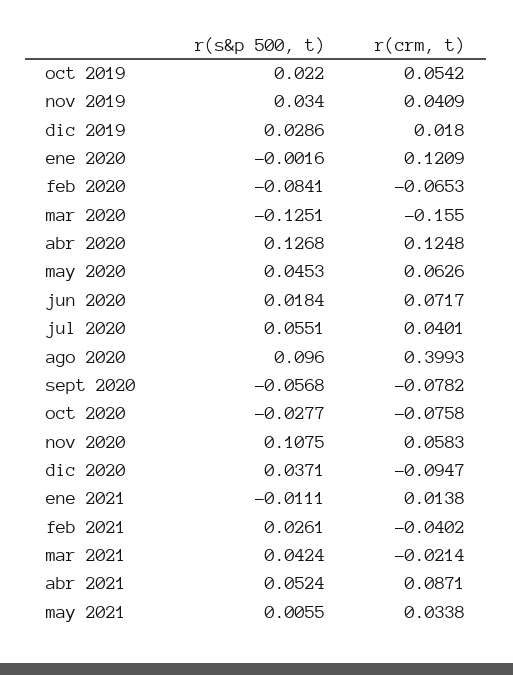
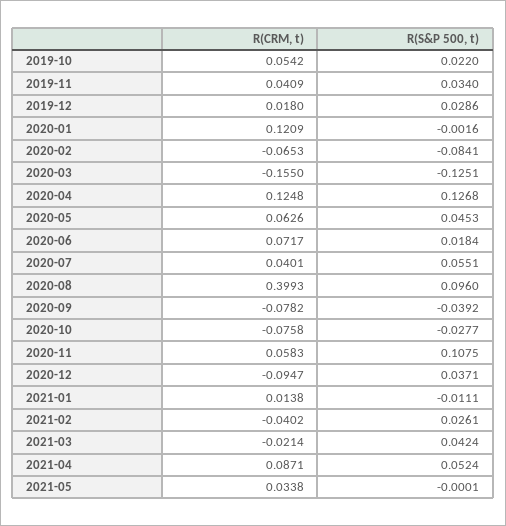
  {
    "r(s&p 500, t)": {
      "oct 2019": 0.022,
      "nov 2019": 0.034,
      "dic 2019": 0.0286,
      "ene 2020": -0.0016,
      "feb 2020": -0.0841,
      "mar 2020": -0.1251,
      "abr 2020": 0.1268,
      "may 2020": 0.0453,
      "jun 2020": 0.0184,
      "jul 2020": 0.0551,
      "ago 2020": 0.096,
-     "sept 2020": -0.0568,
+     "sept 2020": -0.0392,
      "oct 2020": -0.0277,
      "nov 2020": 0.1075,
      "dic 2020": 0.0371,
      "ene 2021": -0.0111,
      "feb 2021": 0.0261,
      "mar 2021": 0.0424,
      "abr 2021": 0.0524,
-     "may 2021": 0.0055
+     "may 2021": -0.0001
    },
    "r(crm, t)": {
      "oct 2019": 0.0542,
      "nov 2019": 0.0409,
      "dic 2019": 0.018,
      "ene 2020": 0.1209,
      "feb 2020": -0.0653,
      "mar 2020": -0.155,
      "abr 2020": 0.1248,
      "may 2020": 0.0626,
      "jun 2020": 0.0717,
      "jul 2020": 0.0401,
      "ago 2020": 0.3993,
      "sept 2020": -0.0782,
      "oct 2020": -0.0758,
      "nov 2020": 0.0583,
      "dic 2020": -0.0947,
      "ene 2021": 0.0138,
      "feb 2021": -0.0402,
      "mar 2021": -0.0214,
      "abr 2021": 0.0871,
      "may 2021": 0.0338
    }
  }

